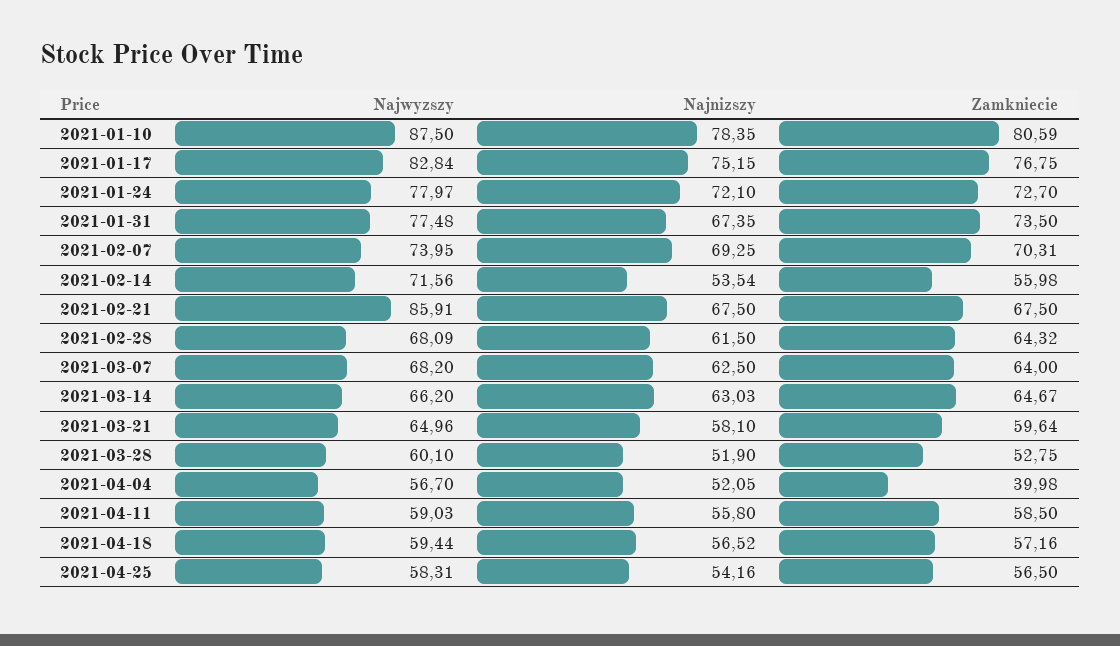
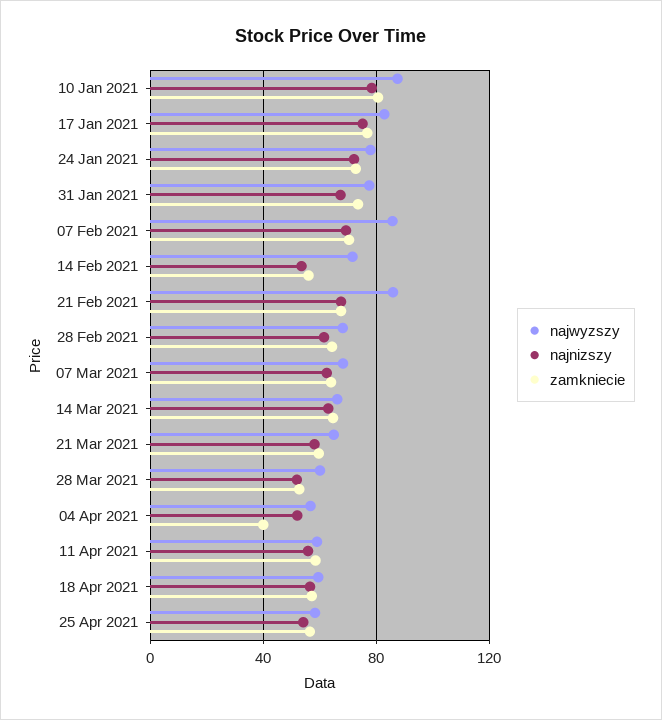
  {
    "Najwyzszy": {
      "2021-01-10": 87.5,
      "2021-01-17": 82.84,
      "2021-01-24": 77.97,
      "2021-01-31": 77.48,
-     "2021-02-07": 73.95,
+     "2021-02-07": 85,
      "2021-02-14": 71.56,
      "2021-02-21": 85.91,
      "2021-02-28": 68.09,
      "2021-03-07": 68.2,
      "2021-03-14": 66.2,
      "2021-03-21": 64.96,
      "2021-03-28": 60.1,
      "2021-04-04": 56.7,
      "2021-04-11": 59.03,
      "2021-04-18": 59.44,
      "2021-04-25": 58.31
    },
    "Najnizszy": {
      "2021-01-10": 78.35,
      "2021-01-17": 75.15,
      "2021-01-24": 72.1,
      "2021-01-31": 67.35,
      "2021-02-07": 69.25,
      "2021-02-14": 53.54,
      "2021-02-21": 67.5,
      "2021-02-28": 61.5,
      "2021-03-07": 62.5,
      "2021-03-14": 63.03,
      "2021-03-21": 58.1,
      "2021-03-28": 51.9,
      "2021-04-04": 52.05,
      "2021-04-11": 55.8,
      "2021-04-18": 56.52,
      "2021-04-25": 54.16
    },
    "Zamkniecie": {
      "2021-01-10": 80.59,
      "2021-01-17": 76.75,
      "2021-01-24": 72.7,
      "2021-01-31": 73.5,
      "2021-02-07": 70.31,
      "2021-02-14": 55.98,
      "2021-02-21": 67.5,
      "2021-02-28": 64.32,
      "2021-03-07": 64,
      "2021-03-14": 64.67,
      "2021-03-21": 59.64,
      "2021-03-28": 52.75,
      "2021-04-04": 39.98,
      "2021-04-11": 58.5,
      "2021-04-18": 57.16,
      "2021-04-25": 56.5
    }
  }

